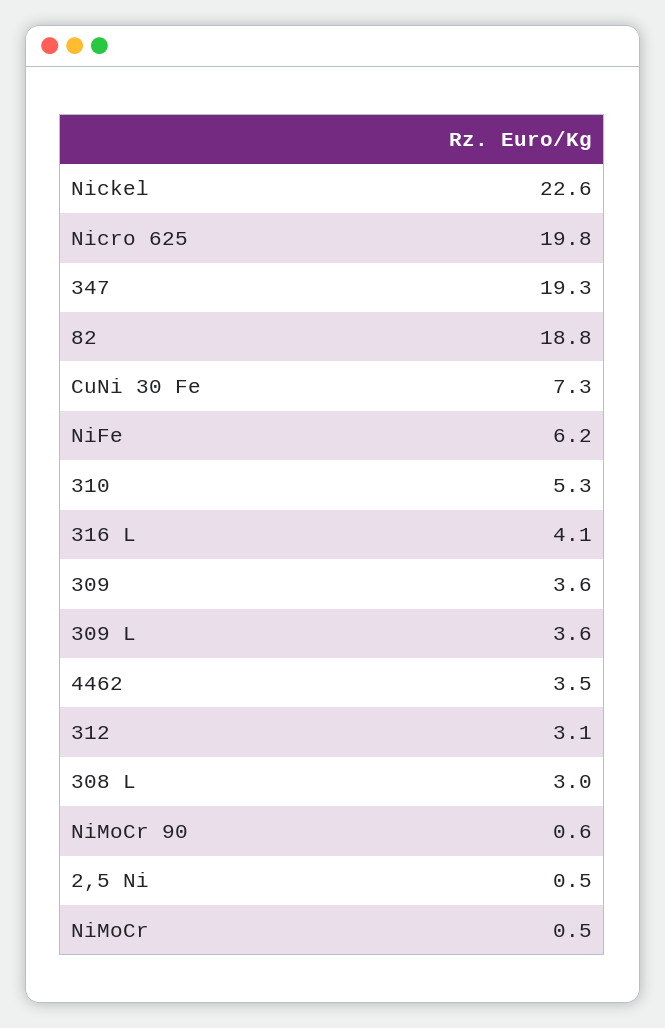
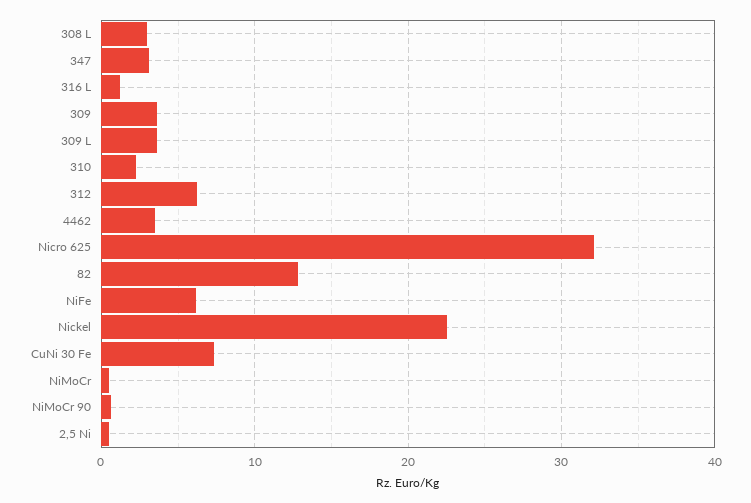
  {
    "Nickel": 22.6,
-   "Nicro 625": 19.8,
+   "Nicro 625": 32,
-   "347": 19.3,
+   "347": 3,
-   "82": 18.8,
+   "82": 13,
    "CuNi 30 Fe": 7.3,
    "NiFe": 6.2,
-   "310": 5.3,
+   "310": 2,
-   "316 L": 4.1,
+   "316 L": 1,
    "309": 3.6,
    "309 L": 3.6,
    "4462": 3.5,
-   "312": 3.1,
+   "312": 6,
    "308 L": 3,
    "NiMoCr 90": 0.6,
    "2,5 Ni": 0.5,
    "NiMoCr": 0.5
  }

